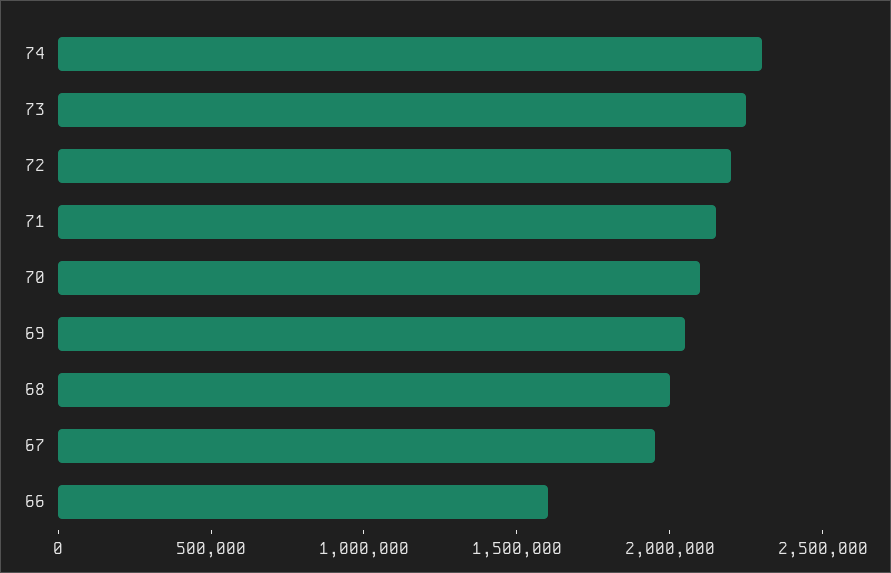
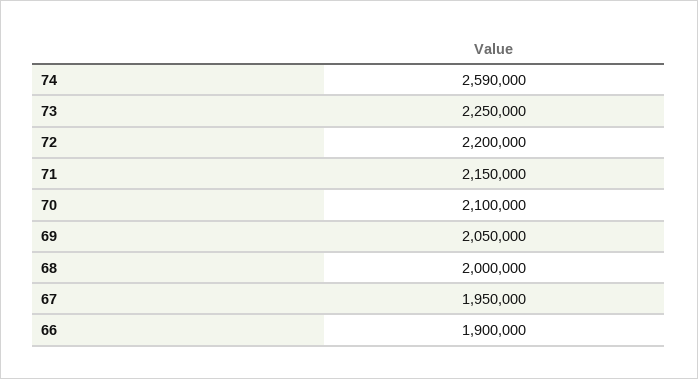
  {
-   "74": 2300000,
+   "74": 2590000,
    "73": 2250000,
    "72": 2200000,
    "71": 2150000,
    "70": 2100000,
    "69": 2050000,
    "68": 2000000,
    "67": 1950000,
-   "66": 1600000
+   "66": 1900000
  }

